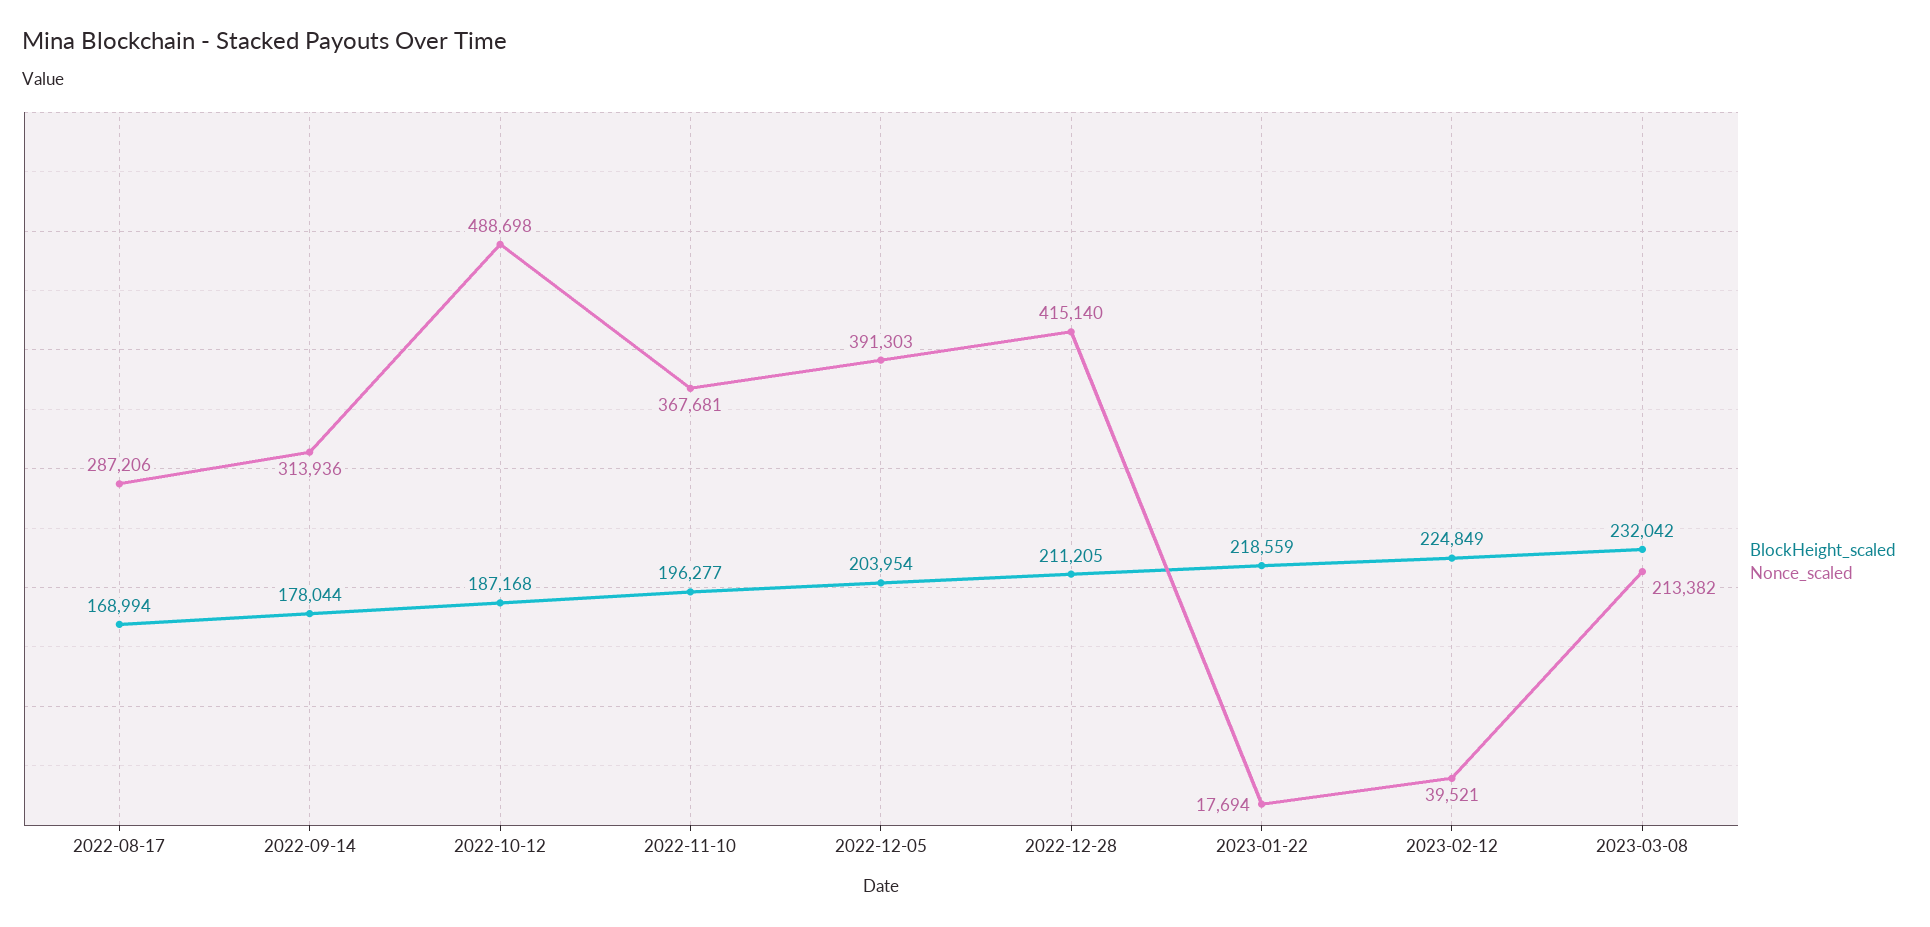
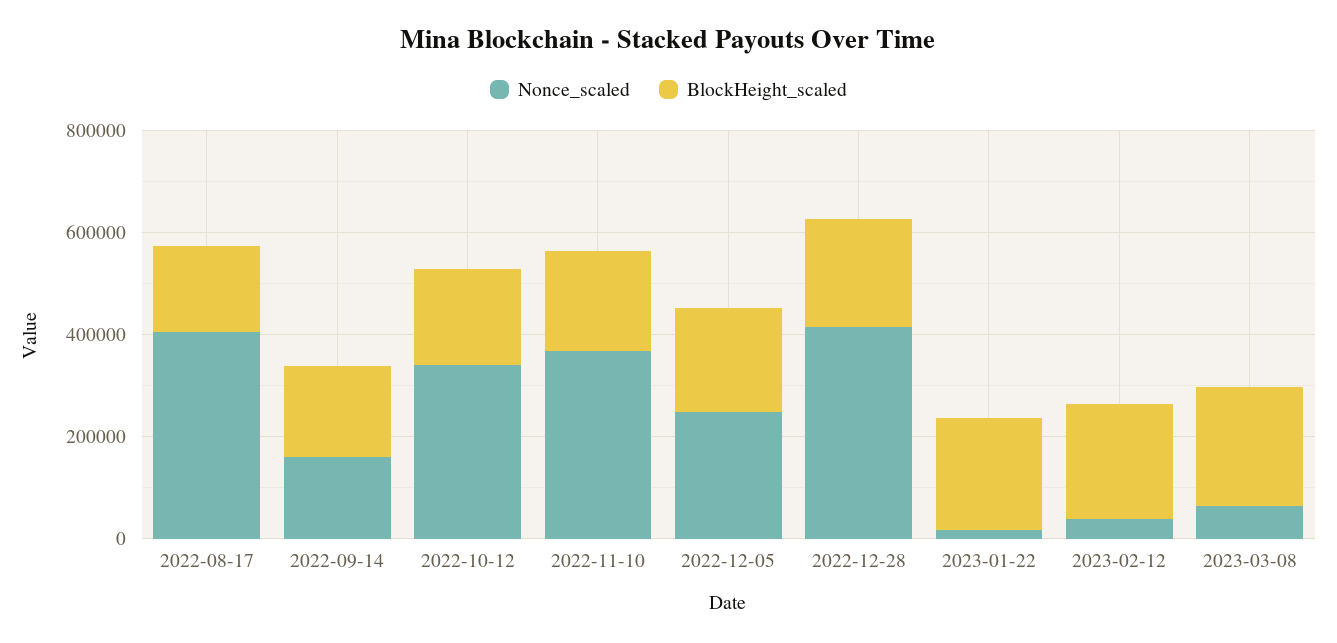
  {
    "BlockHeight_scaled": {
      "2022-08-17": 168994,
      "2022-09-14": 178044,
      "2022-10-12": 187168,
      "2022-11-10": 196277,
      "2022-12-05": 203954,
      "2022-12-28": 211205,
      "2023-01-22": 218559,
      "2023-02-12": 224849,
      "2023-03-08": 232042
    },
    "Nonce_scaled": {
-     "2022-08-17": 287206,
+     "2022-08-17": 400000,
-     "2022-09-14": 313936,
+     "2022-09-14": 150000,
-     "2022-10-12": 488698,
+     "2022-10-12": 350000,
      "2022-11-10": 367681,
-     "2022-12-05": 391303,
+     "2022-12-05": 250000,
      "2022-12-28": 415140,
      "2023-01-22": 17694,
      "2023-02-12": 39521,
-     "2023-03-08": 213382
+     "2023-03-08": 50000
    }
  }

